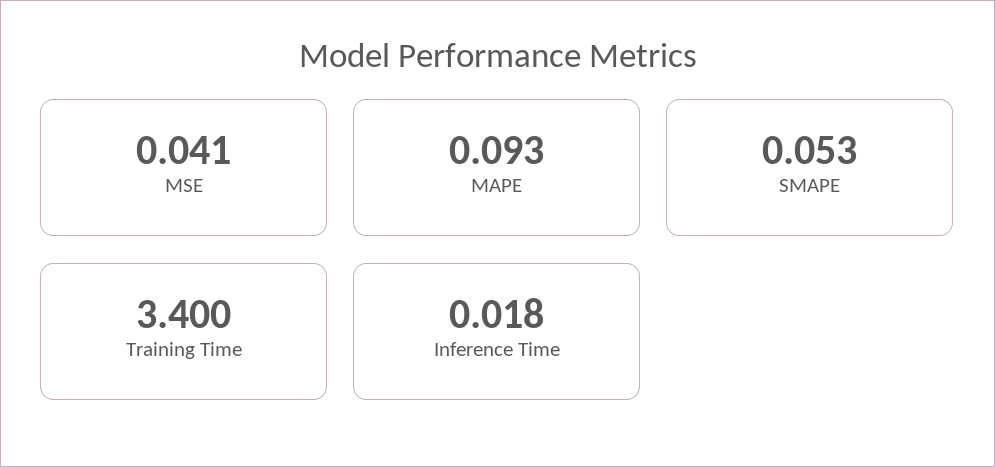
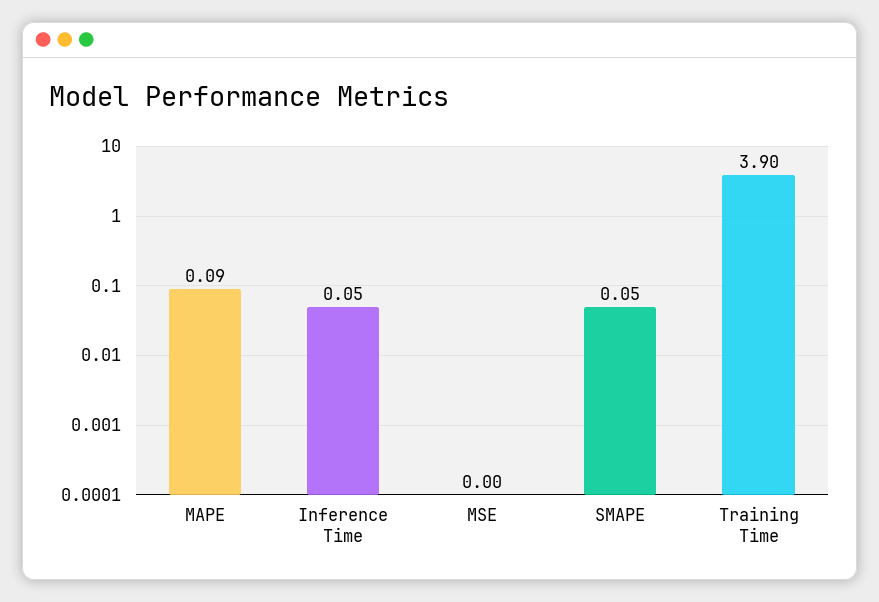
  {
-   "MSE": 0.041,
+   "MSE": 0,
    "MAPE": 0.093,
    "SMAPE": 0.053,
-   "Training Time": 3.4,
+   "Training Time": 3.9,
-   "Inference Time": 0.018
+   "Inference Time": 0.05
  }

